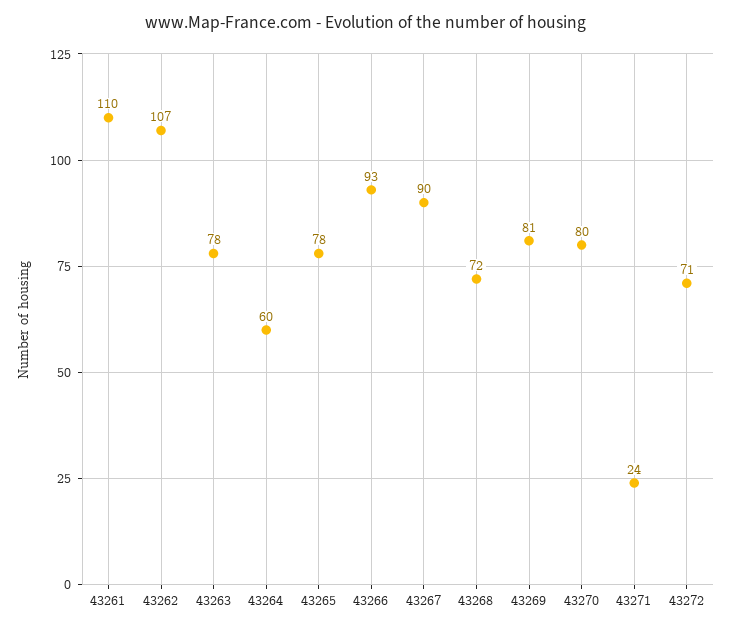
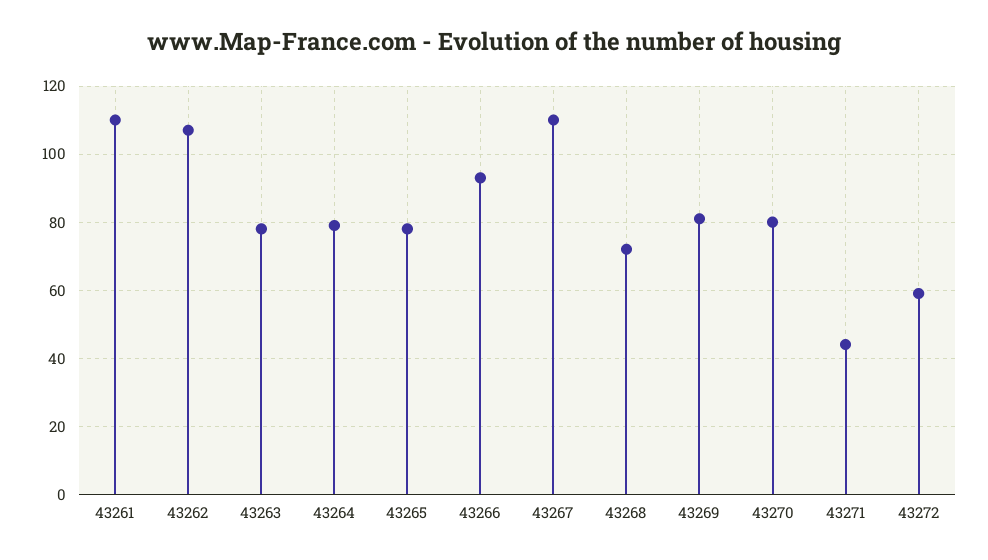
  {
    "43261": 110,
    "43262": 107,
    "43263": 78,
-   "43264": 60,
+   "43264": 80,
    "43265": 78,
    "43266": 93,
-   "43267": 90,
+   "43267": 110,
    "43268": 72,
    "43269": 81,
    "43270": 80,
-   "43271": 24,
+   "43271": 45,
-   "43272": 71
+   "43272": 60
  }

